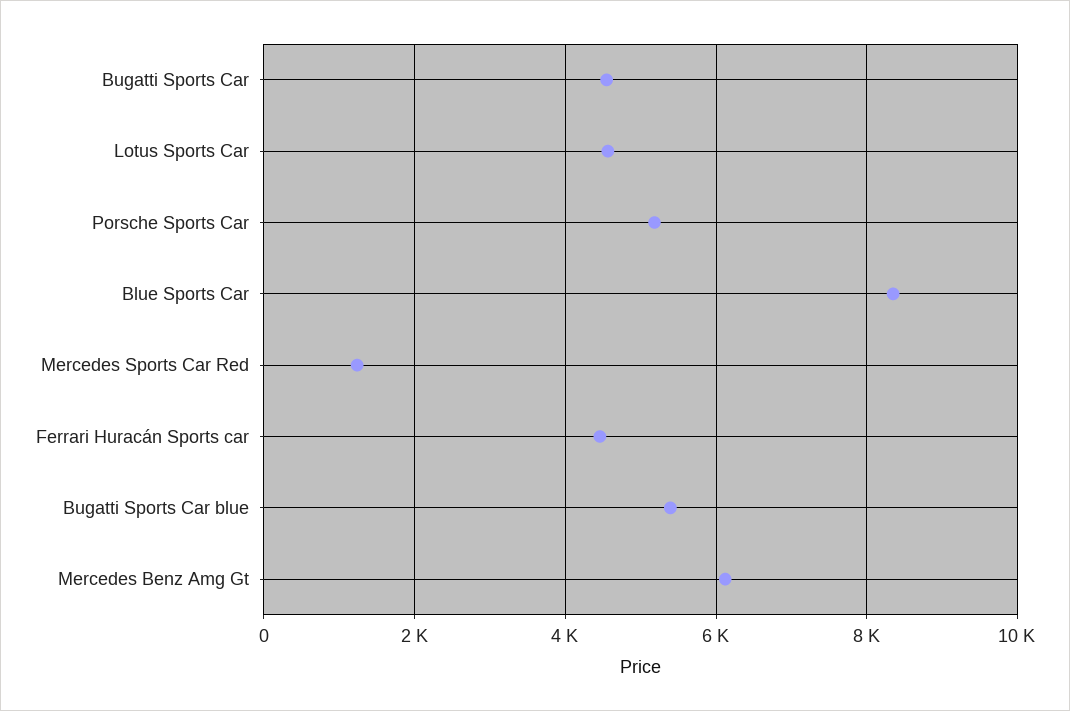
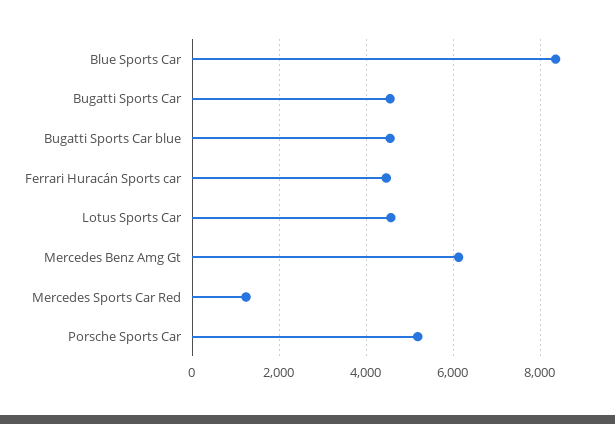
  {
    "Bugatti Sports Car": 4600,
    "Lotus Sports Car": 4600,
    "Porsche Sports Car": 5200,
    "Blue Sports Car": 8400,
    "Mercedes Sports Car Red": 1200,
    "Ferrari Huracán Sports car": 4400,
-   "Bugatti Sports Car blue": 5400,
+   "Bugatti Sports Car blue": 4600,
    "Mercedes Benz Amg Gt": 6200
  }

